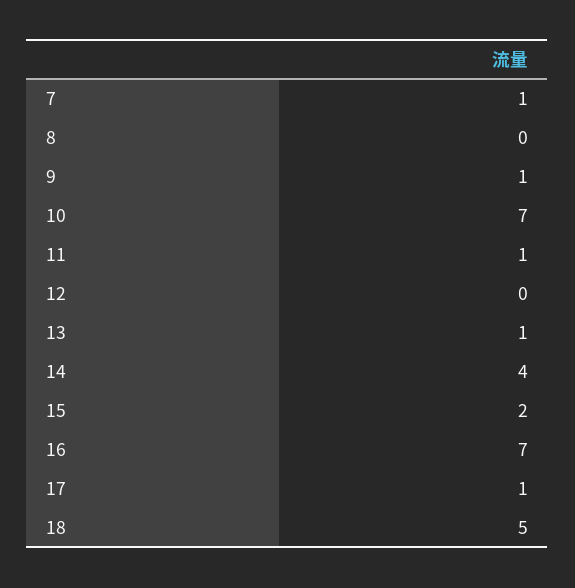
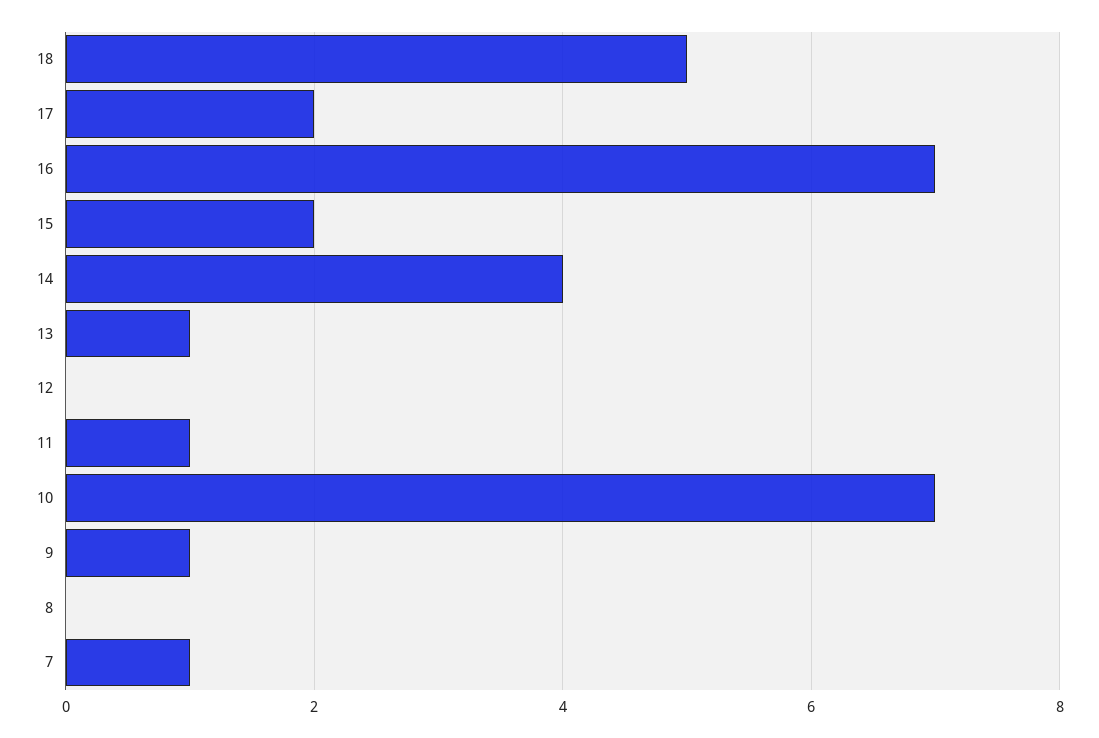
  {
    "7": 1,
    "8": 0,
    "9": 1,
    "10": 7,
    "11": 1,
    "12": 0,
    "13": 1,
    "14": 4,
    "15": 2,
    "16": 7,
-   "17": 1,
+   "17": 2,
    "18": 5
  }

